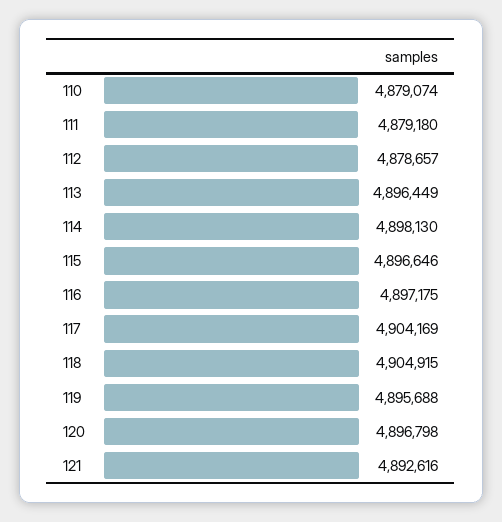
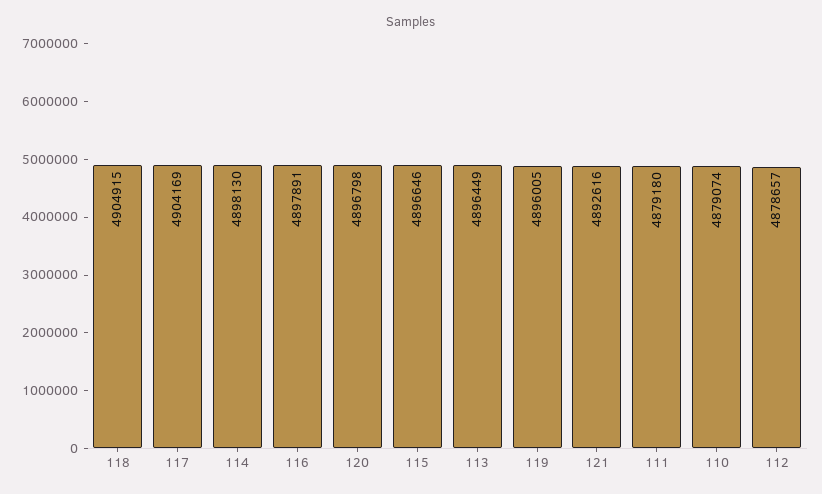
  {
    "110": 4879074,
    "111": 4879180,
    "112": 4878657,
    "113": 4896449,
    "114": 4898130,
    "115": 4896646,
-   "116": 4897175,
+   "116": 4897891,
    "117": 4904169,
    "118": 4904915,
-   "119": 4895688,
+   "119": 4896005,
    "120": 4896798,
    "121": 4892616
  }

